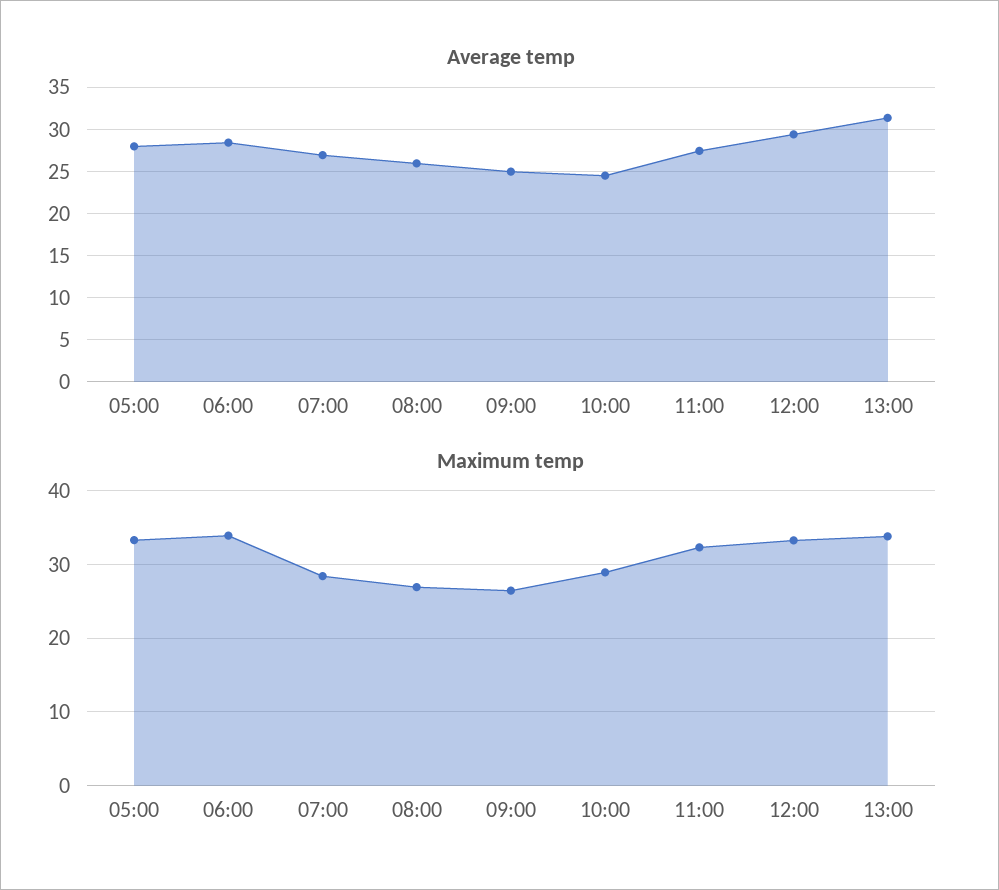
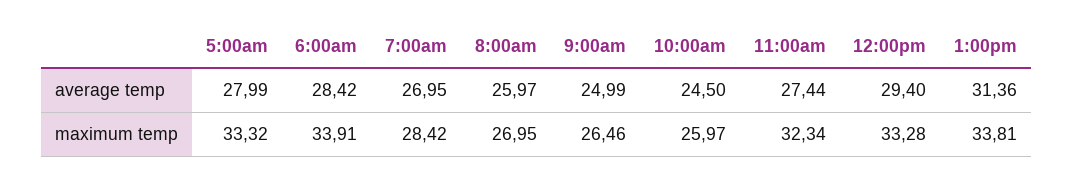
  {
    "Average temp": {
      "05:00": 27.99,
      "06:00": 28.42,
      "07:00": 26.95,
      "08:00": 25.97,
      "09:00": 24.99,
      "10:00": 24.5,
      "11:00": 27.44,
      "12:00": 29.4,
      "13:00": 31.36
    },
    "Maximum temp": {
      "05:00": 33.32,
      "06:00": 33.91,
      "07:00": 28.42,
      "08:00": 26.95,
      "09:00": 26.46,
-     "10:00": 29,
+     "10:00": 25.97,
      "11:00": 32.34,
      "12:00": 33.28,
      "13:00": 33.81
    }
  }

